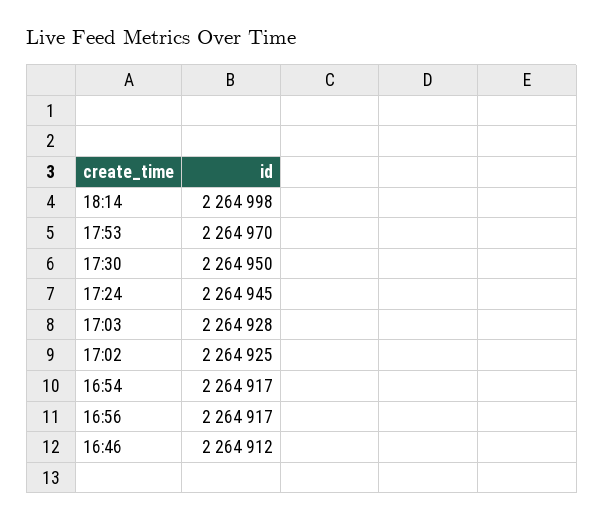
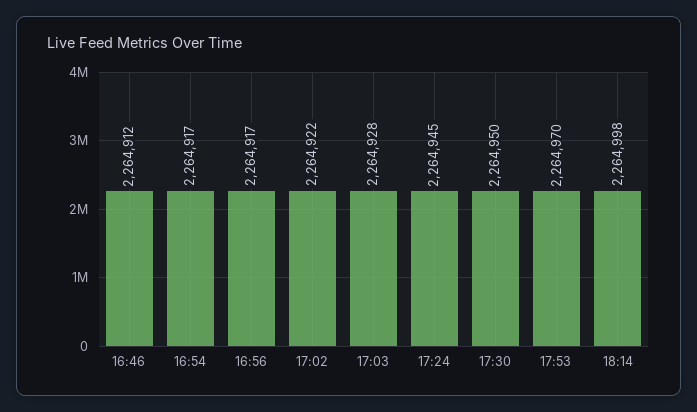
  {
    "18:14": 2264998,
    "17:53": 2264970,
    "17:30": 2264950,
    "17:24": 2264945,
    "17:03": 2264928,
-   "17:02": 2264925,
+   "17:02": 2264922,
    "16:54": 2264917,
    "16:56": 2264917,
    "16:46": 2264912
  }

